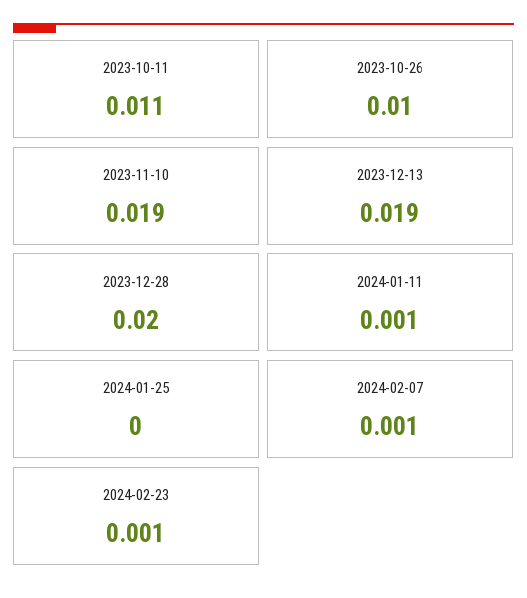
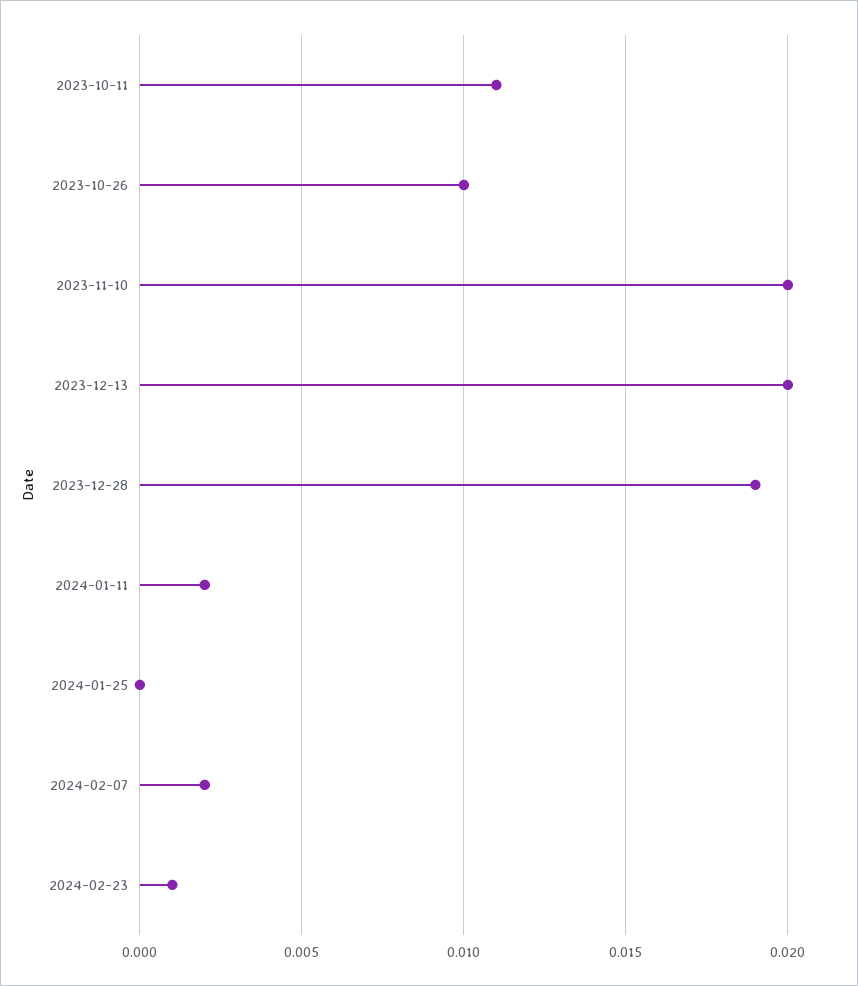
  {
    "2023-10-11": 0.011,
    "2023-10-26": 0.01,
-   "2023-11-10": 0.019,
+   "2023-11-10": 0.02,
-   "2023-12-13": 0.019,
+   "2023-12-13": 0.02,
-   "2023-12-28": 0.02,
+   "2023-12-28": 0.019,
-   "2024-01-11": 0.001,
+   "2024-01-11": 0.002,
    "2024-01-25": 0,
-   "2024-02-07": 0.001,
+   "2024-02-07": 0.002,
    "2024-02-23": 0.001
  }

